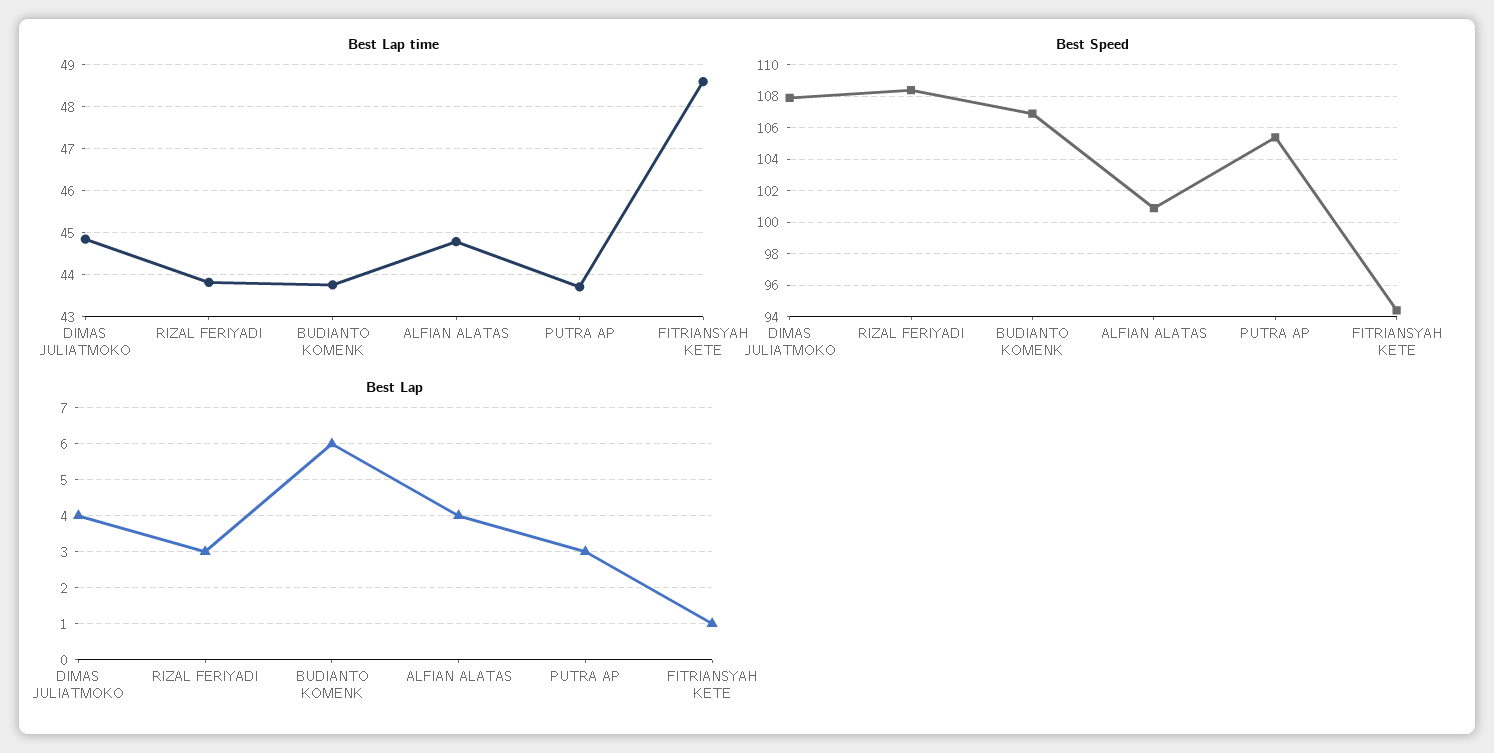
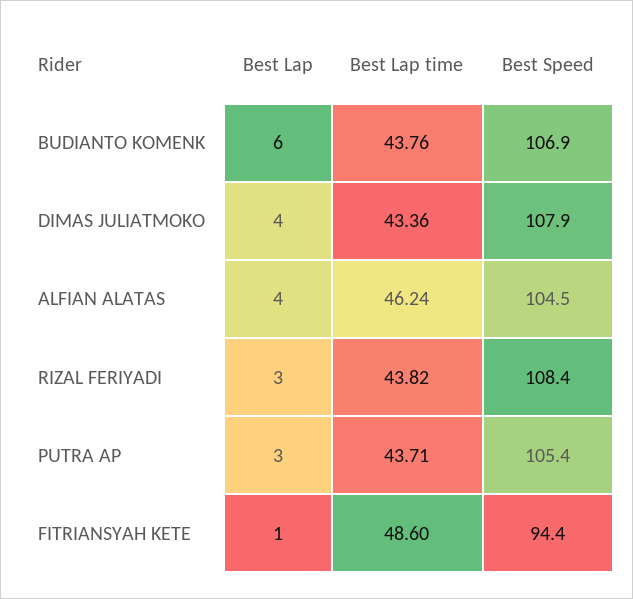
  {
    "Best Lap time": {
-     "DIMAS JULIATMOKO": 44.8,
+     "DIMAS JULIATMOKO": 43.36,
      "RIZAL FERIYADI": 43.82,
      "BUDIANTO KOMENK": 43.76,
-     "ALFIAN ALATAS": 44.8,
+     "ALFIAN ALATAS": 46.24,
      "PUTRA AP": 43.71,
      "FITRIANSYAH KETE": 48.6
    },
    "Best Speed": {
      "DIMAS JULIATMOKO": 107.9,
      "RIZAL FERIYADI": 108.4,
      "BUDIANTO KOMENK": 106.9,
-     "ALFIAN ALATAS": 101,
+     "ALFIAN ALATAS": 104.5,
      "PUTRA AP": 105.4,
      "FITRIANSYAH KETE": 94.4
    },
    "Best Lap": {
      "DIMAS JULIATMOKO": 4,
      "RIZAL FERIYADI": 3,
      "BUDIANTO KOMENK": 6,
      "ALFIAN ALATAS": 4,
      "PUTRA AP": 3,
      "FITRIANSYAH KETE": 1
    }
  }

